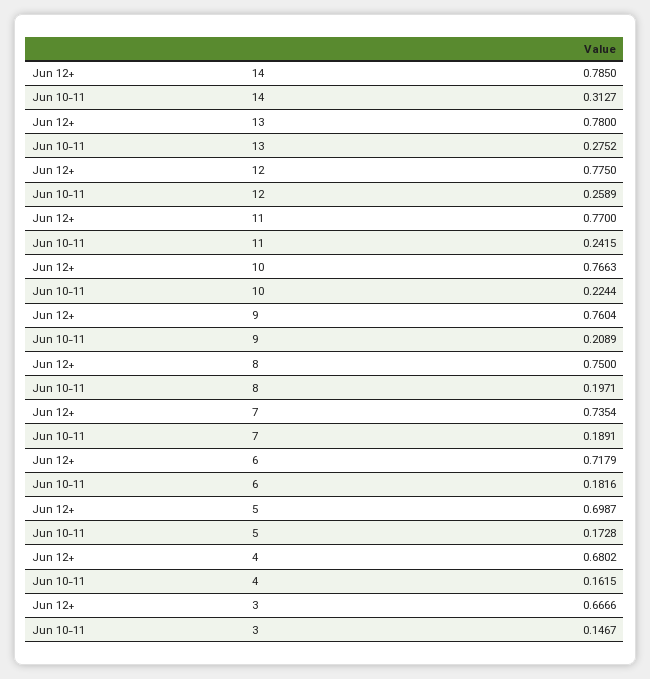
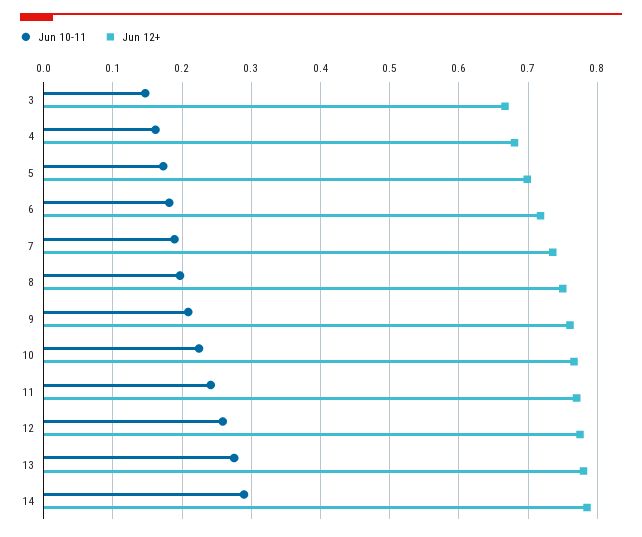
  {
    "Jun 12+": {
      "14": 0.785,
      "13": 0.78,
      "12": 0.775,
      "11": 0.77,
      "10": 0.7663,
      "9": 0.7604,
      "8": 0.75,
      "7": 0.7354,
      "6": 0.7179,
      "5": 0.6987,
      "4": 0.6802,
      "3": 0.6666
    },
    "Jun 10-11": {
-     "14": 0.3127,
+     "14": 0.29,
      "13": 0.2752,
      "12": 0.2589,
      "11": 0.2415,
      "10": 0.2244,
      "9": 0.2089,
      "8": 0.1971,
      "7": 0.1891,
      "6": 0.1816,
      "5": 0.1728,
      "4": 0.1615,
      "3": 0.1467
    }
  }

